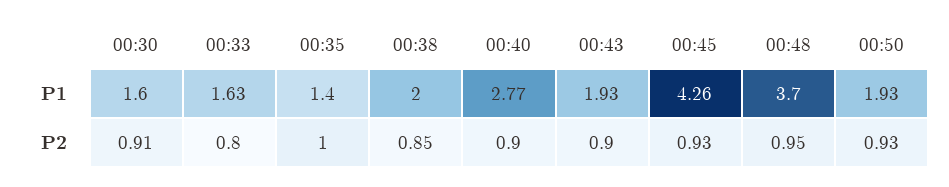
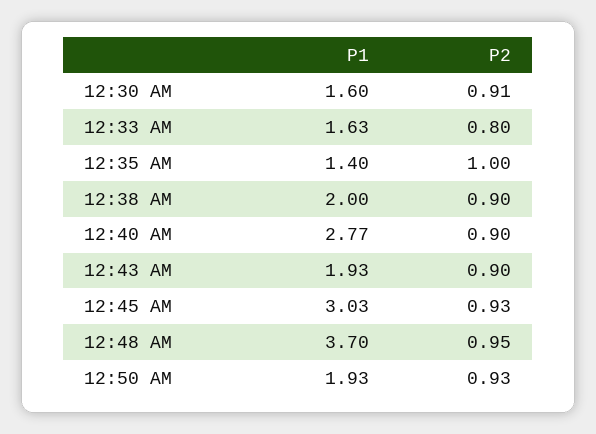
  {
    "00:30": {
      "P1": 1.6,
      "P2": 0.91
    },
    "00:33": {
      "P1": 1.63,
      "P2": 0.8
    },
    "00:35": {
      "P1": 1.4,
      "P2": 1
    },
    "00:38": {
      "P1": 2,
-     "P2": 0.85
+     "P2": 0.9
    },
    "00:40": {
      "P1": 2.77,
      "P2": 0.9
    },
    "00:43": {
      "P1": 1.93,
      "P2": 0.9
    },
    "00:45": {
-     "P1": 4.26,
+     "P1": 3.03,
      "P2": 0.93
    },
    "00:48": {
      "P1": 3.7,
      "P2": 0.95
    },
    "00:50": {
      "P1": 1.93,
      "P2": 0.93
    }
  }

